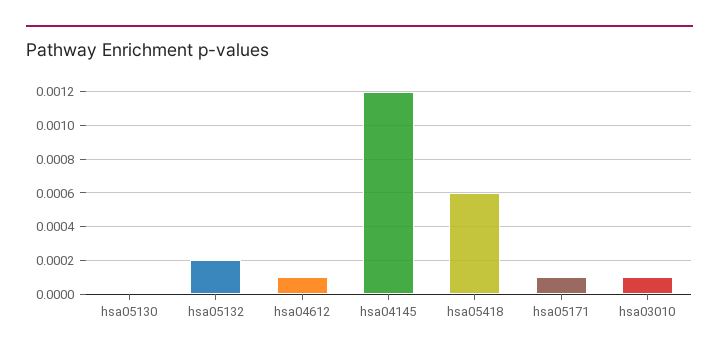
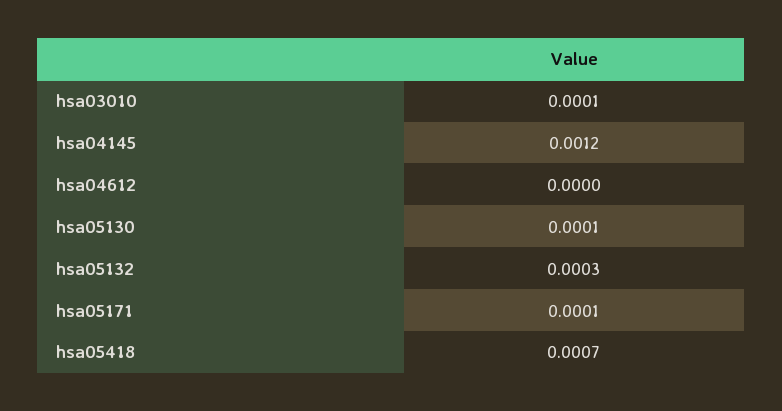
  {
-   "hsa05130": 0,
+   "hsa05130": 0.0001,
-   "hsa05132": 0.0002,
+   "hsa05132": 0.0003,
-   "hsa04612": 0.0001,
+   "hsa04612": 0,
    "hsa04145": 0.0012,
-   "hsa05418": 0.0006,
+   "hsa05418": 0.0007,
    "hsa05171": 0.0001,
    "hsa03010": 0.0001
  }

